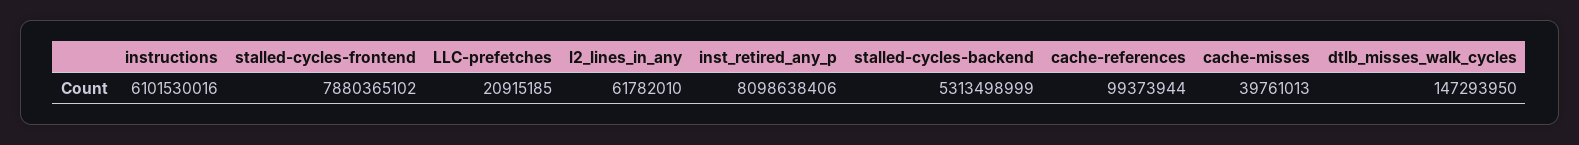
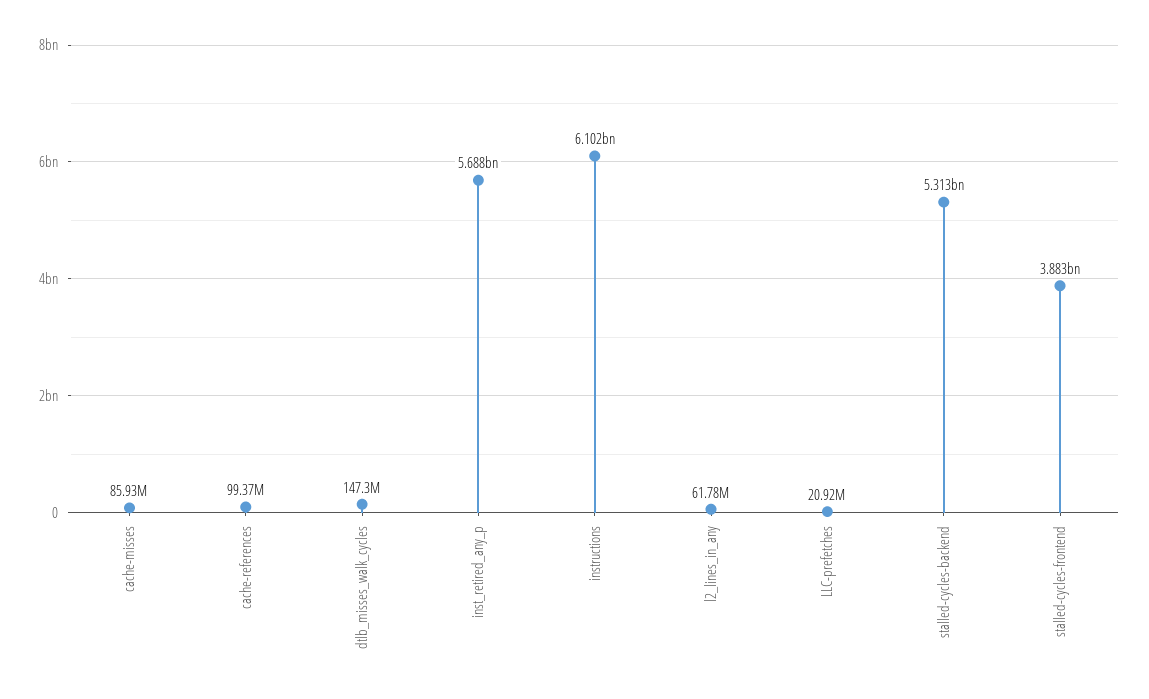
  {
    "instructions": 6101530016,
-   "stalled-cycles-frontend": 7880365102,
+   "stalled-cycles-frontend": 3883000000,
    "LLC-prefetches": 20915185,
    "l2_lines_in_any": 61782010,
-   "inst_retired_any_p": 8098638406,
+   "inst_retired_any_p": 5688000000,
    "stalled-cycles-backend": 5313498999,
    "cache-references": 99373944,
-   "cache-misses": 39761013,
+   "cache-misses": 85930000,
    "dtlb_misses_walk_cycles": 147293950
  }

